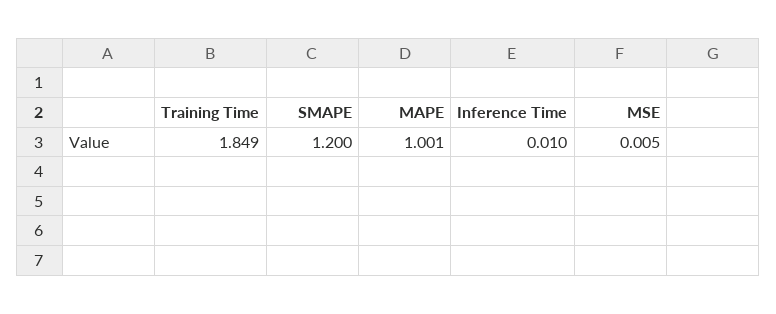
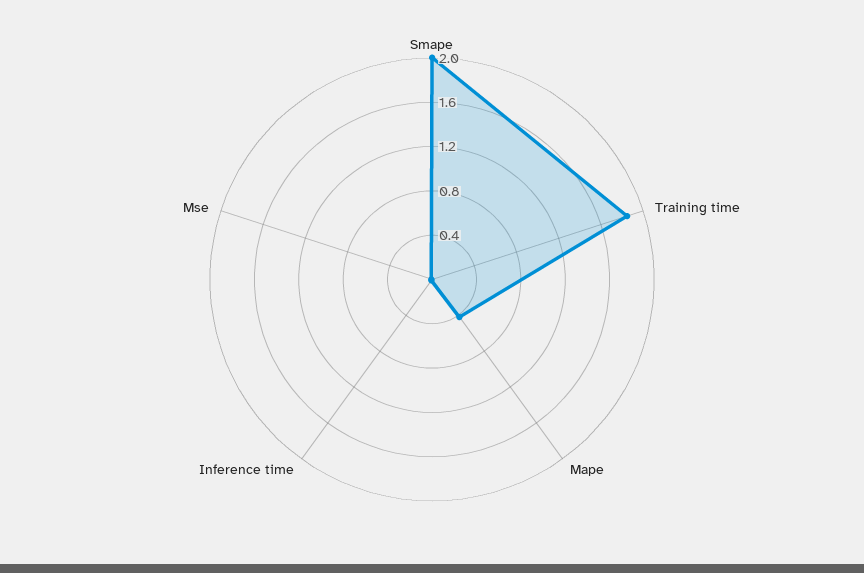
  {
    "Training Time": 1.849,
-   "SMAPE": 1.2,
+   "SMAPE": 2,
-   "MAPE": 1.001,
+   "MAPE": 0.4,
    "Inference Time": 0.01,
    "MSE": 0.005
  }

